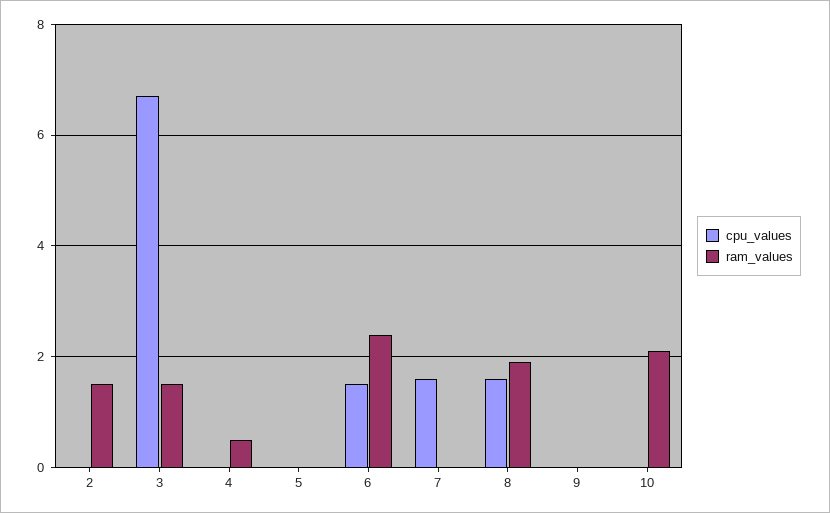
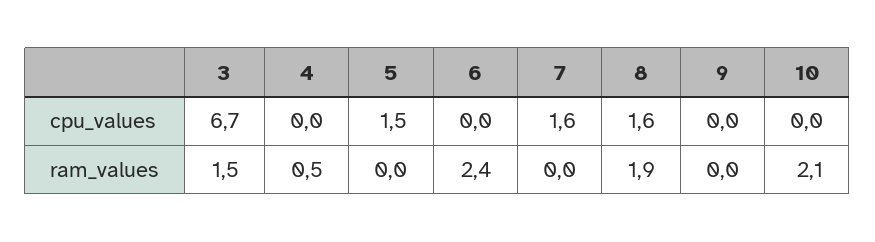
  {
    "cpu_values": {
-     "2": 0,
      "3": 6.7,
      "4": 0,
-     "5": 0,
+     "5": 1.5,
-     "6": 1.5,
+     "6": 0,
      "7": 1.6,
      "8": 1.6,
      "9": 0,
      "10": 0
    },
    "ram_values": {
-     "2": 1.5,
      "3": 1.5,
      "4": 0.5,
      "5": 0,
      "6": 2.4,
      "7": 0,
      "8": 1.9,
      "9": 0,
      "10": 2.1
    }
  }

